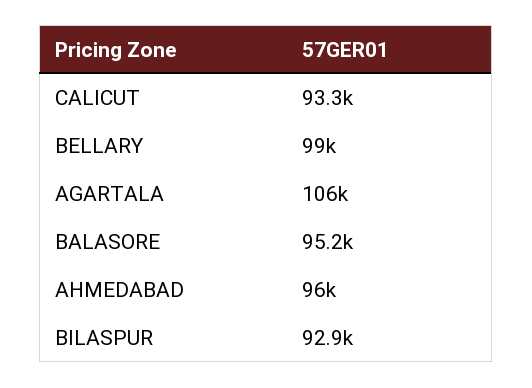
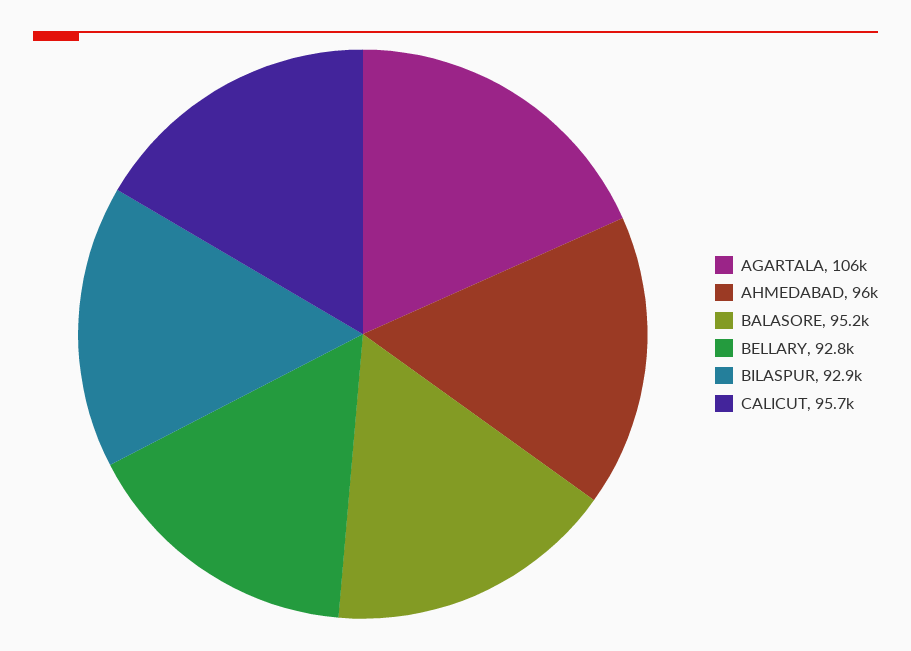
  {
-   "CALICUT": 93300,
+   "CALICUT": 95700,
-   "BELLARY": 99000,
+   "BELLARY": 92800,
    "AGARTALA": 106000,
    "BALASORE": 95200,
    "AHMEDABAD": 96000,
    "BILASPUR": 92900
  }

